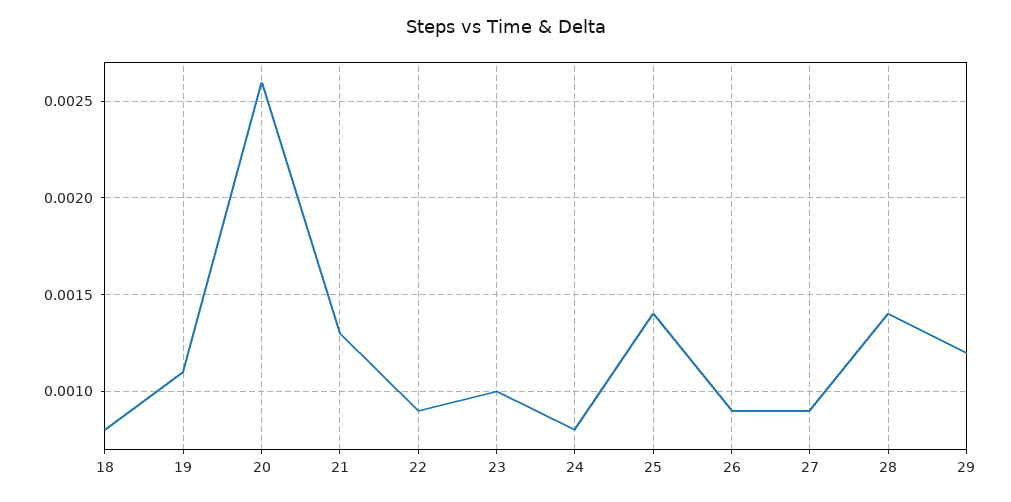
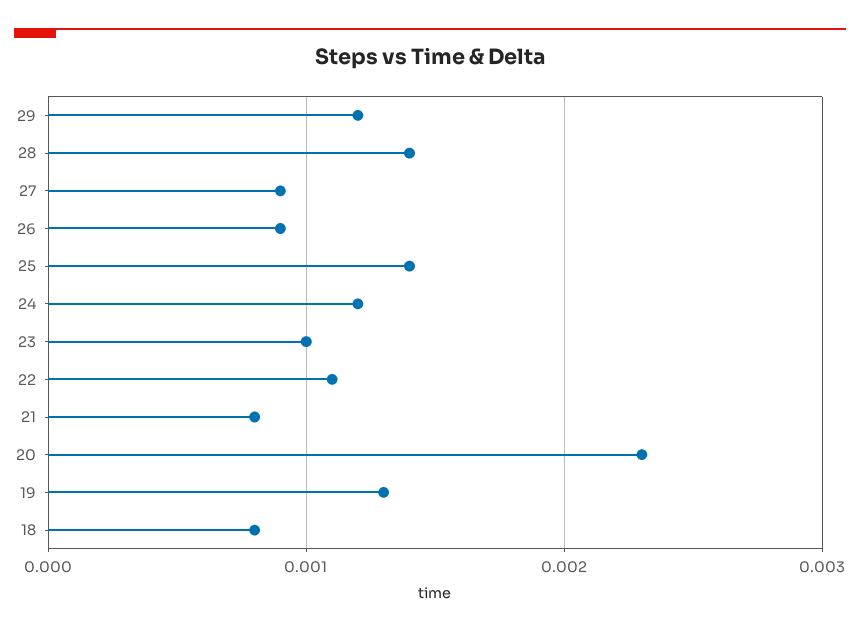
  {
    "18": 0.0008,
-   "19": 0.0011,
+   "19": 0.0013,
-   "20": 0.0026,
+   "20": 0.0023,
-   "21": 0.0013,
+   "21": 0.0008,
-   "22": 0.0009,
+   "22": 0.0011,
    "23": 0.001,
-   "24": 0.0008,
+   "24": 0.0012,
    "25": 0.0014,
    "26": 0.0009,
    "27": 0.0009,
    "28": 0.0014,
    "29": 0.0012
  }

